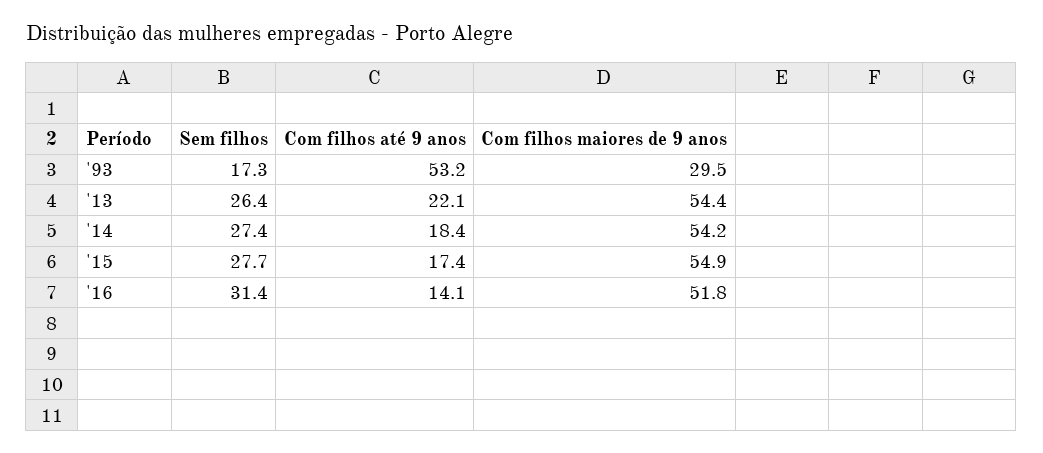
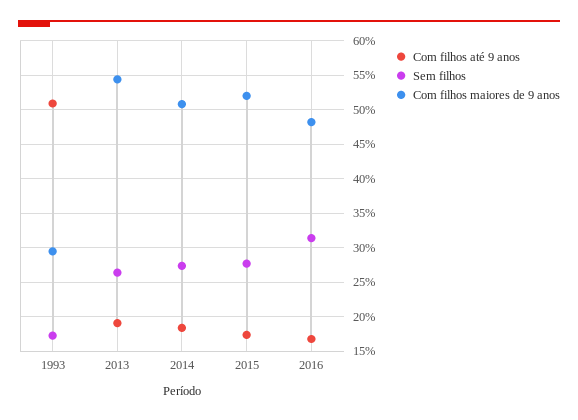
  {
    "Sem filhos": {
      "'93": 17.3,
      "'13": 26.4,
      "'14": 27.4,
      "'15": 27.7,
      "'16": 31.4
    },
    "Com filhos até 9 anos": {
-     "'93": 53.2,
+     "'93": 51,
-     "'13": 22.1,
+     "'13": 19,
      "'14": 18.4,
      "'15": 17.4,
-     "'16": 14.1
+     "'16": 17
    },
    "Com filhos maiores de 9 anos": {
      "'93": 29.5,
      "'13": 54.4,
-     "'14": 54.2,
+     "'14": 51,
-     "'15": 54.9,
+     "'15": 52,
-     "'16": 51.8
+     "'16": 48
    }
  }

